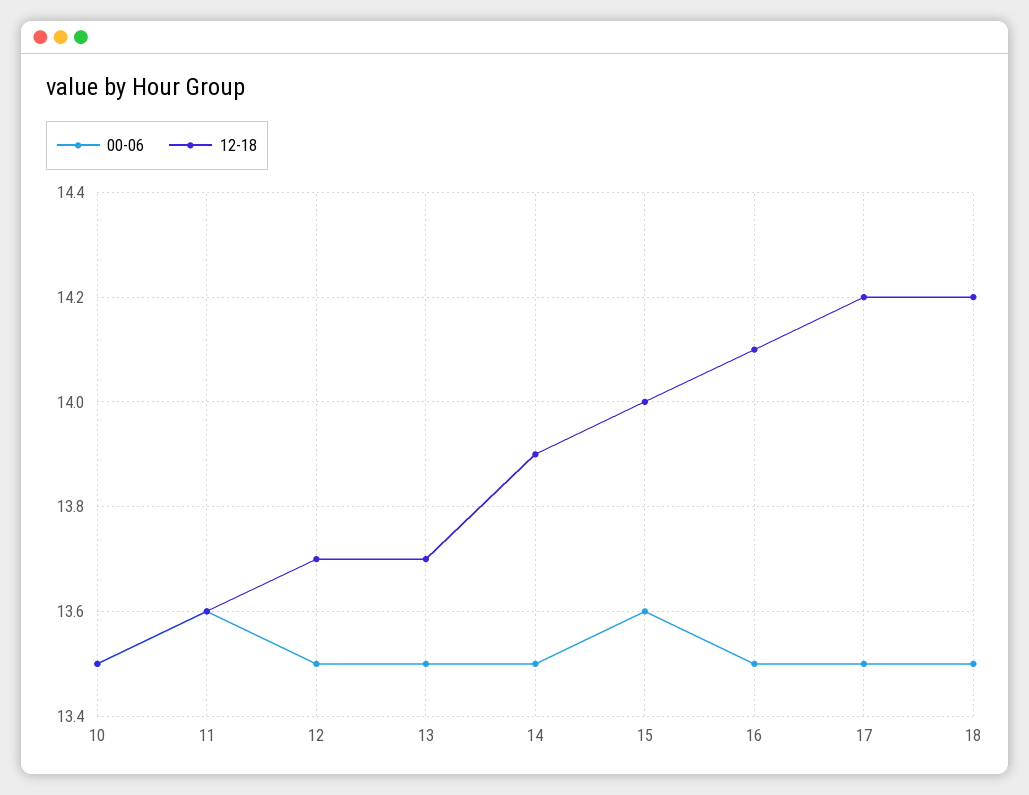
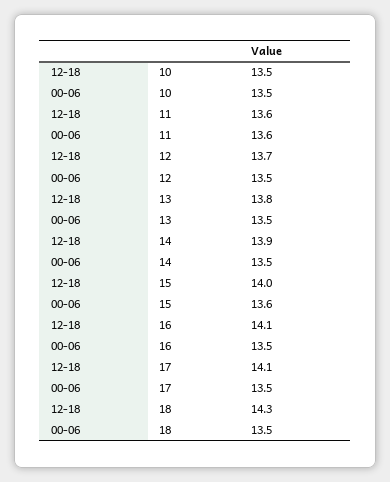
  {
    "00-06": {
      "10": 13.5,
      "11": 13.6,
      "12": 13.5,
      "13": 13.5,
      "14": 13.5,
      "15": 13.6,
      "16": 13.5,
      "17": 13.5,
      "18": 13.5
    },
    "12-18": {
      "10": 13.5,
      "11": 13.6,
      "12": 13.7,
-     "13": 13.7,
+     "13": 13.8,
      "14": 13.9,
      "15": 14,
      "16": 14.1,
-     "17": 14.2,
+     "17": 14.1,
-     "18": 14.2
+     "18": 14.3
    }
  }

